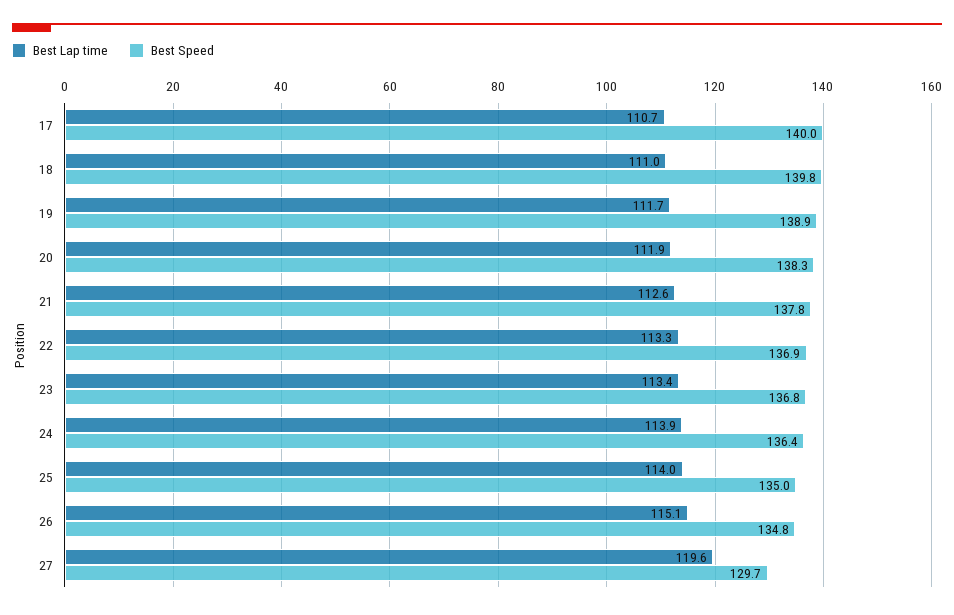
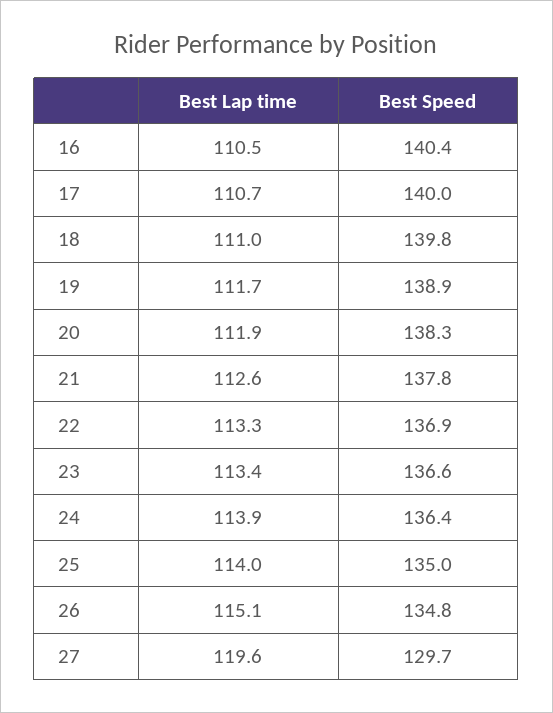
  {
    "Best Lap time": {
      "17": 110.7,
      "18": 111,
      "19": 111.7,
      "20": 111.9,
      "21": 112.6,
      "22": 113.3,
      "23": 113.4,
      "24": 113.9,
      "25": 114,
      "26": 115.1,
-     "27": 119.6
+     "27": 119.6,
+     "16": 110.5
    },
    "Best Speed": {
      "17": 140,
      "18": 139.8,
      "19": 138.9,
      "20": 138.3,
      "21": 137.8,
      "22": 136.9,
-     "23": 136.8,
+     "23": 136.6,
      "24": 136.4,
      "25": 135,
      "26": 134.8,
-     "27": 129.7
+     "27": 129.7,
+     "16": 140.4
    }
  }

